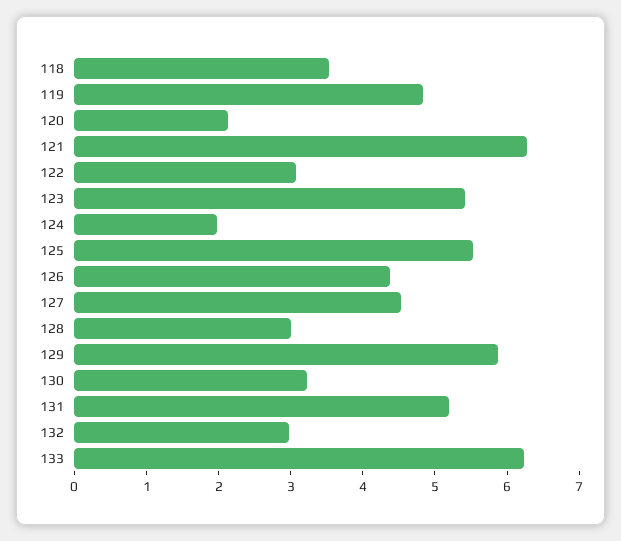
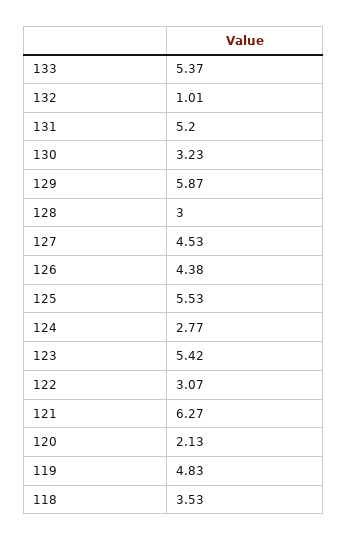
  {
    "118": 3.53,
    "119": 4.83,
    "120": 2.13,
    "121": 6.27,
    "122": 3.07,
    "123": 5.42,
-   "124": 2,
+   "124": 2.77,
    "125": 5.53,
    "126": 4.38,
    "127": 4.53,
    "128": 3,
    "129": 5.87,
    "130": 3.23,
    "131": 5.2,
-   "132": 3,
+   "132": 1.01,
-   "133": 6.2
+   "133": 5.37
  }

